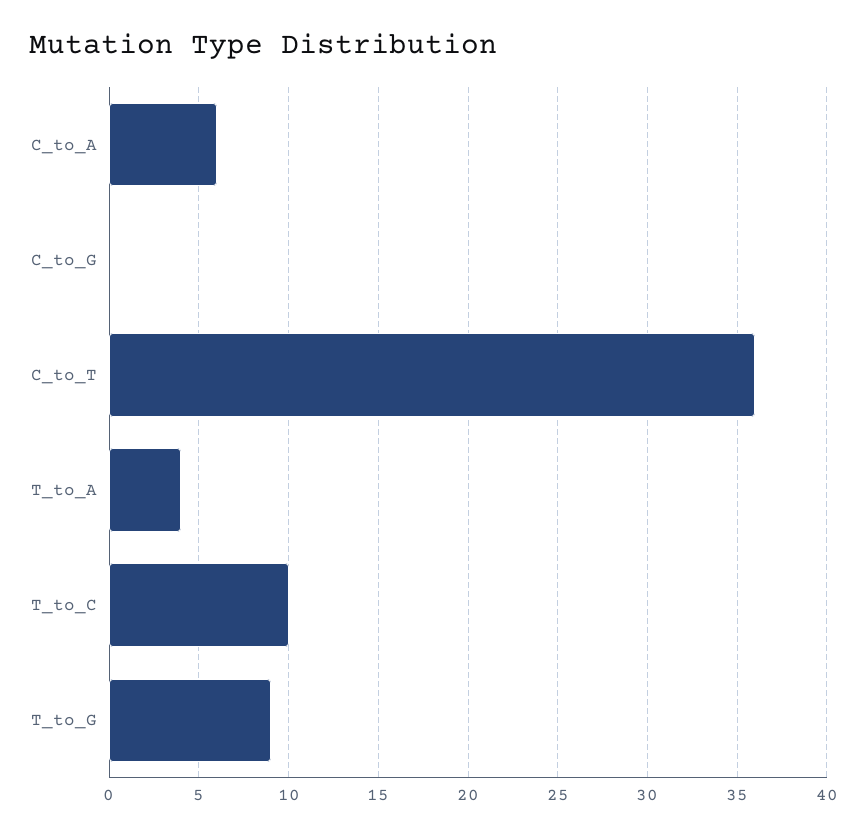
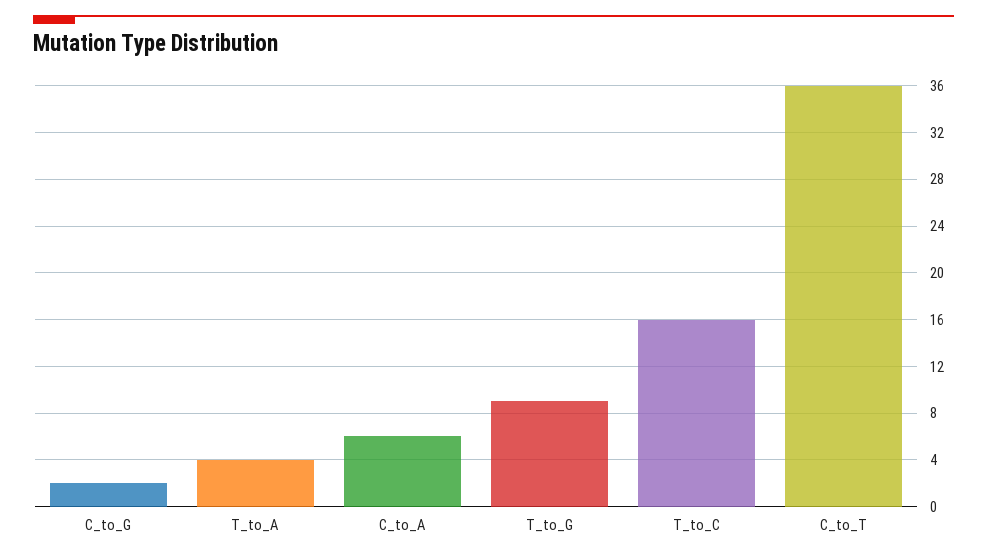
  {
    "C_to_A": 6,
-   "C_to_G": 0,
+   "C_to_G": 2,
    "C_to_T": 36,
    "T_to_A": 4,
-   "T_to_C": 10,
+   "T_to_C": 16,
    "T_to_G": 9
  }

